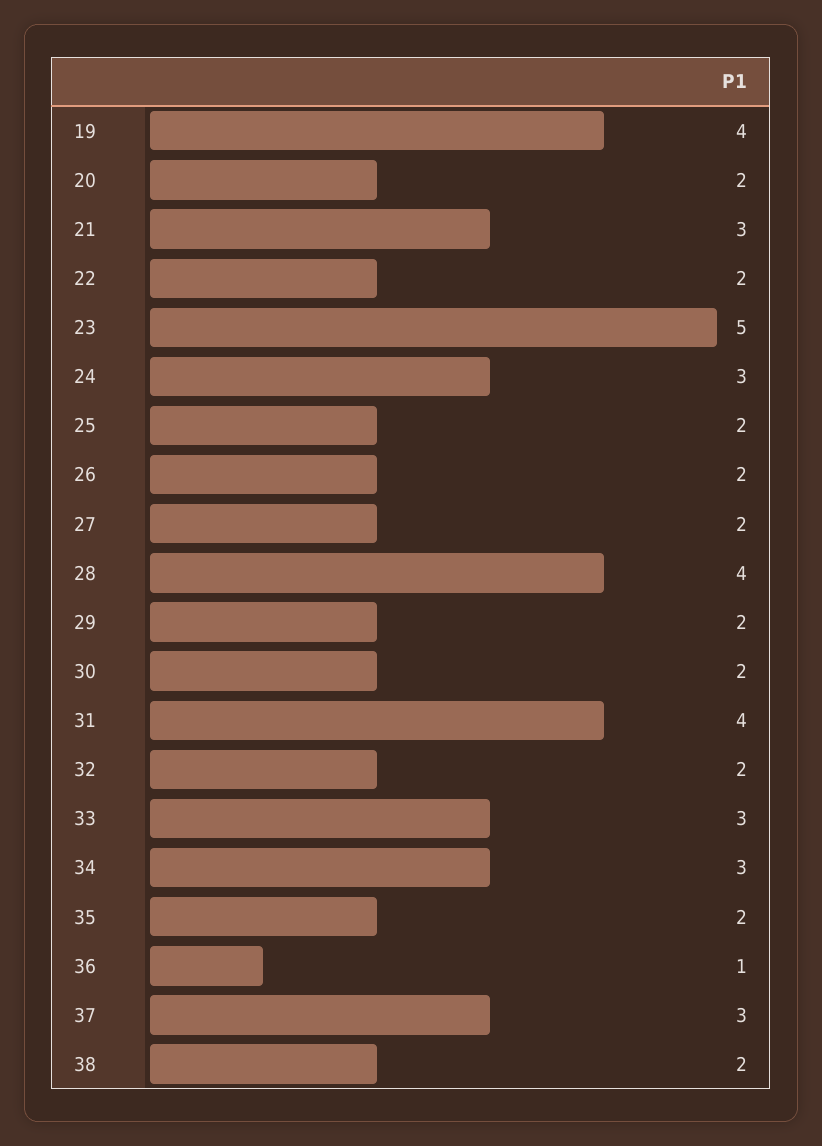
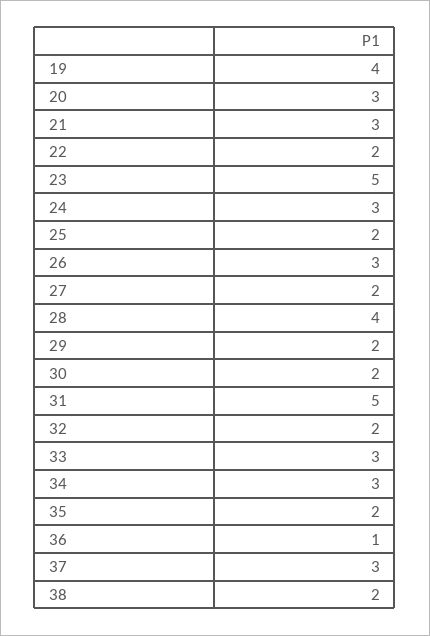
  {
    "19": 4,
-   "20": 2,
+   "20": 3,
    "21": 3,
    "22": 2,
    "23": 5,
    "24": 3,
    "25": 2,
-   "26": 2,
+   "26": 3,
    "27": 2,
    "28": 4,
    "29": 2,
    "30": 2,
-   "31": 4,
+   "31": 5,
    "32": 2,
    "33": 3,
    "34": 3,
    "35": 2,
    "36": 1,
    "37": 3,
    "38": 2
  }

